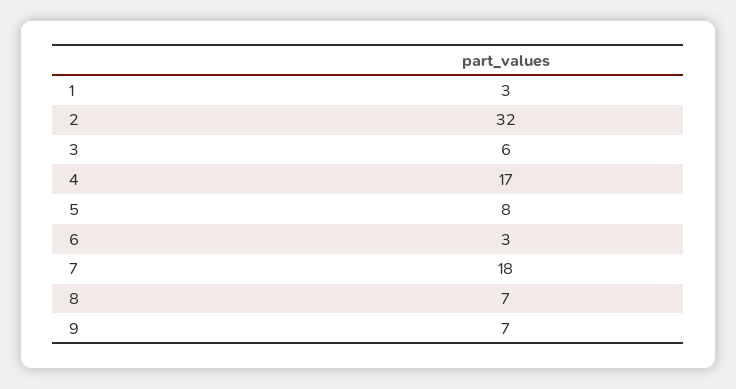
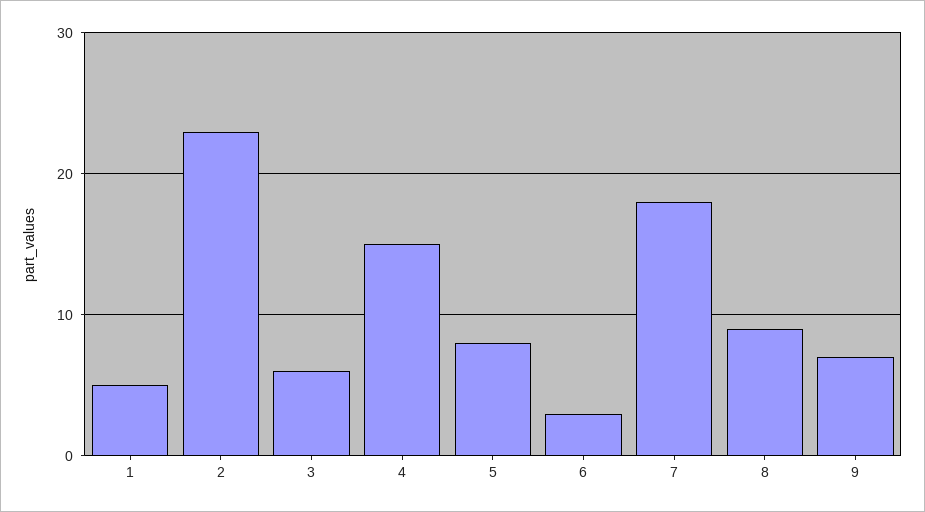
  {
-   "1": 3,
+   "1": 5,
-   "2": 32,
+   "2": 23,
    "3": 6,
-   "4": 17,
+   "4": 15,
    "5": 8,
    "6": 3,
    "7": 18,
-   "8": 7,
+   "8": 9,
    "9": 7
  }

